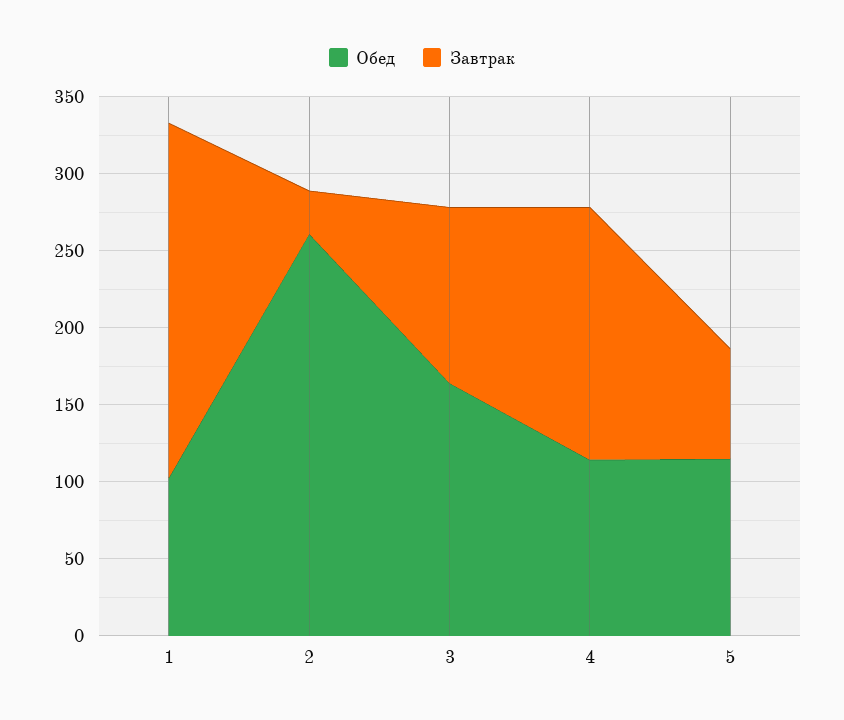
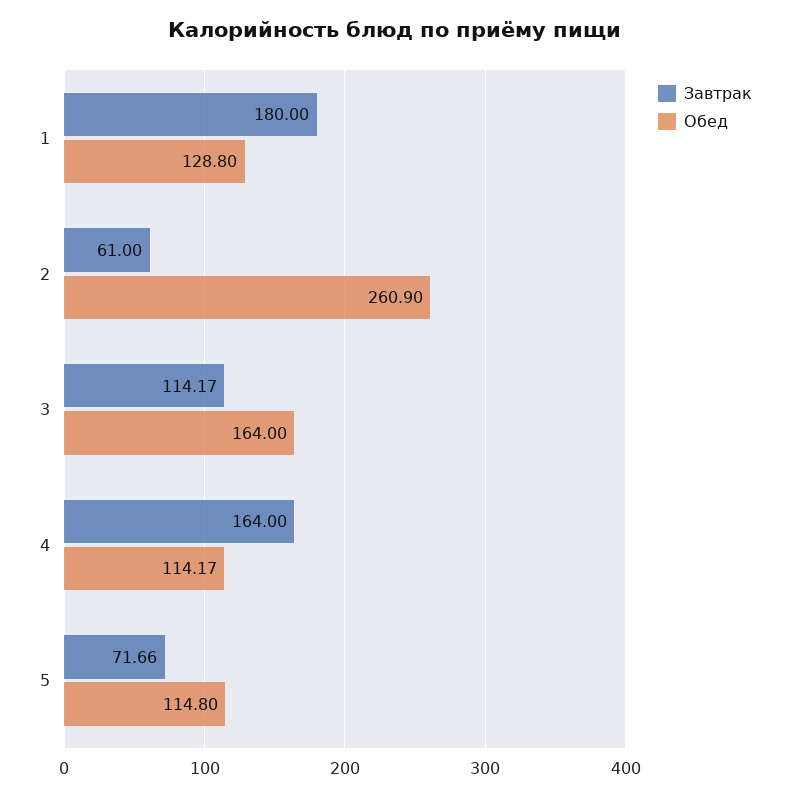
  {
    "Обед": {
-     "1": 100,
+     "1": 128.8,
      "2": 260.9,
      "3": 164,
      "4": 114.17,
      "5": 114.8
    },
    "Завтрак": {
-     "1": 230,
+     "1": 180,
-     "2": 30,
+     "2": 61,
      "3": 114.17,
      "4": 164,
      "5": 71.66
    }
  }

